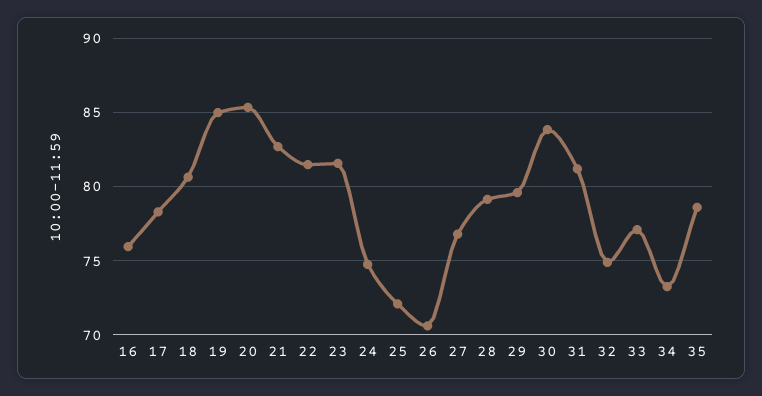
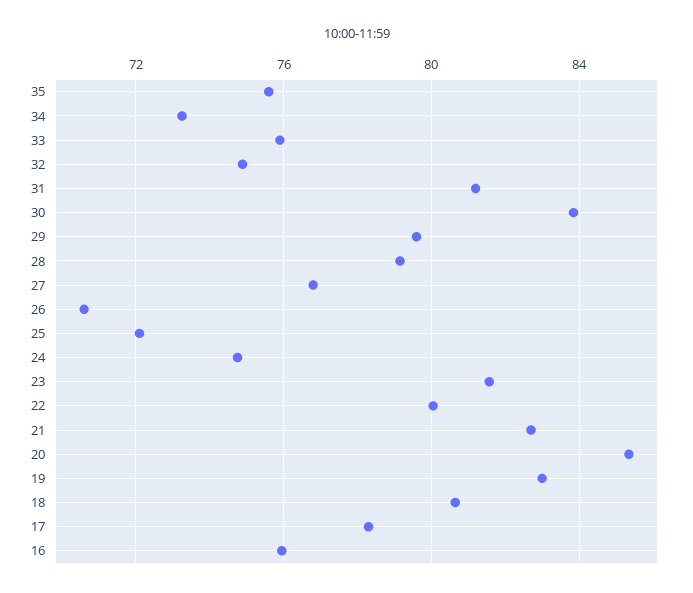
  {
    "16": 76,
    "17": 78.5,
    "18": 80.5,
-   "19": 85,
+   "19": 83,
    "20": 85.5,
    "21": 82.5,
-   "22": 81.5,
+   "22": 80,
    "23": 81.5,
    "24": 75,
    "25": 72,
    "26": 70.5,
    "27": 77,
    "28": 79,
    "29": 79.5,
    "30": 84,
    "31": 81,
    "32": 75,
-   "33": 77,
+   "33": 76,
    "34": 73.5,
-   "35": 78.5
+   "35": 75.5
  }

